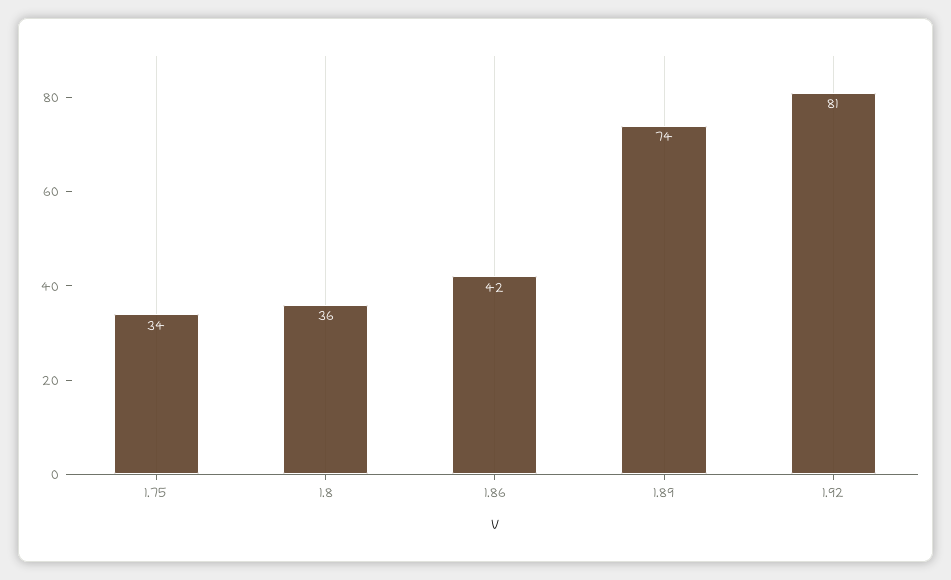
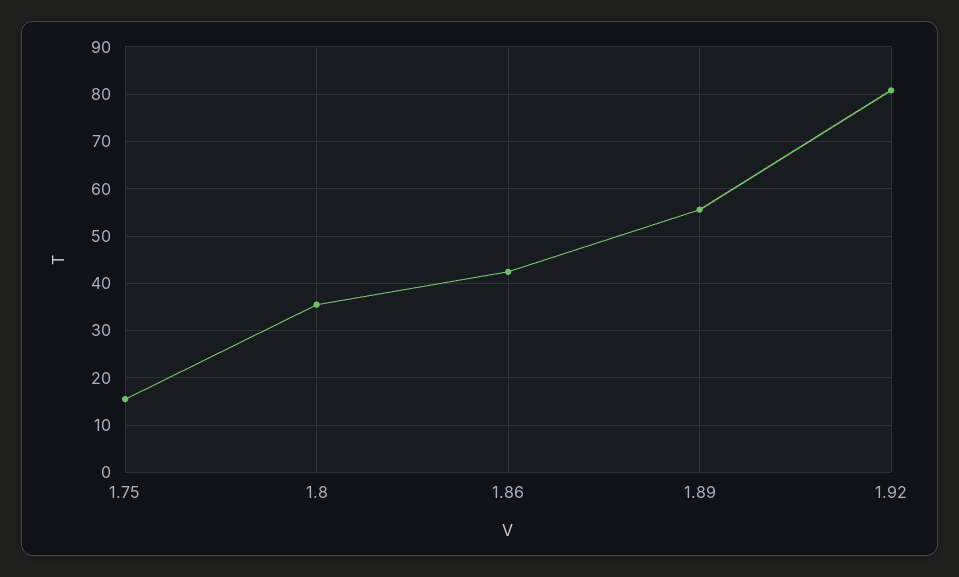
  {
-   "1.75": 34,
+   "1.75": 16,
    "1.8": 36,
    "1.86": 42,
-   "1.89": 74,
+   "1.89": 56,
    "1.92": 81
  }

